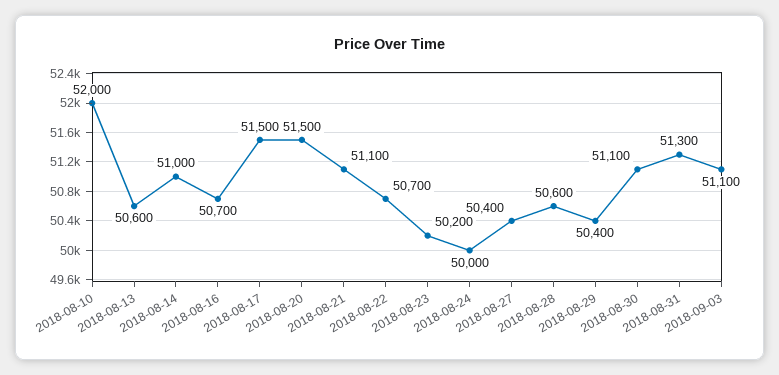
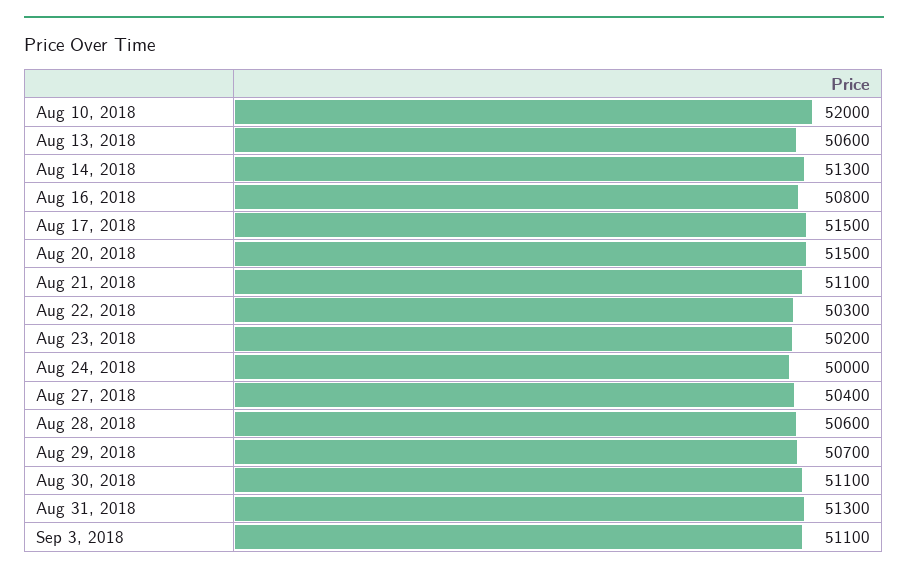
  {
    "2018-08-10": 52000,
    "2018-08-13": 50600,
-   "2018-08-14": 51000,
+   "2018-08-14": 51300,
-   "2018-08-16": 50700,
+   "2018-08-16": 50800,
    "2018-08-17": 51500,
    "2018-08-20": 51500,
    "2018-08-21": 51100,
-   "2018-08-22": 50700,
+   "2018-08-22": 50300,
    "2018-08-23": 50200,
    "2018-08-24": 50000,
    "2018-08-27": 50400,
    "2018-08-28": 50600,
-   "2018-08-29": 50400,
+   "2018-08-29": 50700,
    "2018-08-30": 51100,
    "2018-08-31": 51300,
    "2018-09-03": 51100
  }

